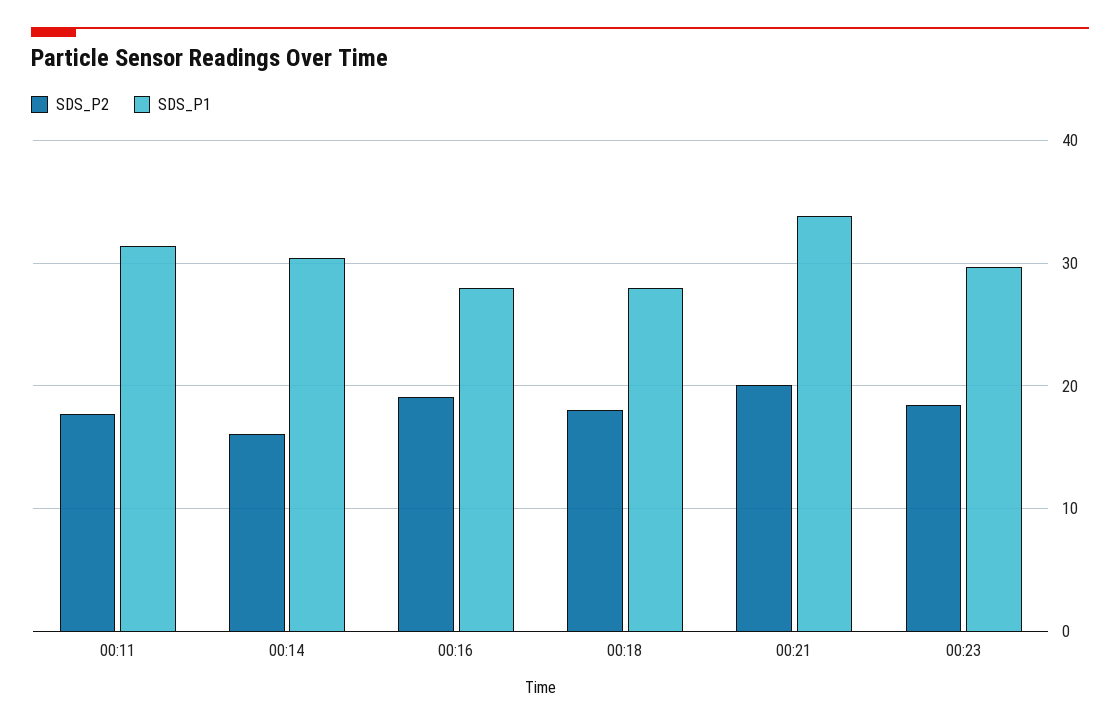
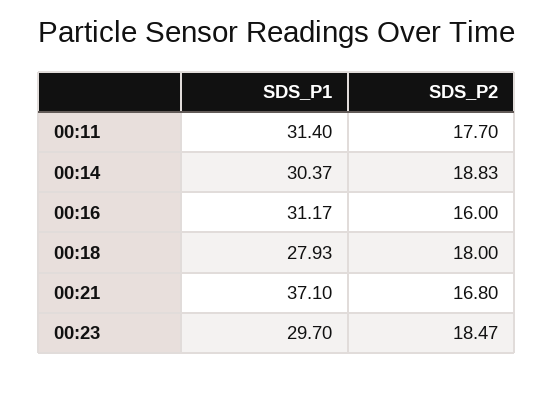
  {
    "SDS_P2": {
      "00:11": 17.7,
-     "00:14": 16,
+     "00:14": 18.83,
-     "00:16": 19,
+     "00:16": 16,
      "00:18": 18,
-     "00:21": 20,
+     "00:21": 16.8,
      "00:23": 18.47
    },
    "SDS_P1": {
      "00:11": 31.4,
      "00:14": 30.37,
-     "00:16": 28,
+     "00:16": 31.17,
      "00:18": 27.93,
-     "00:21": 34,
+     "00:21": 37.1,
      "00:23": 29.7
    }
  }

